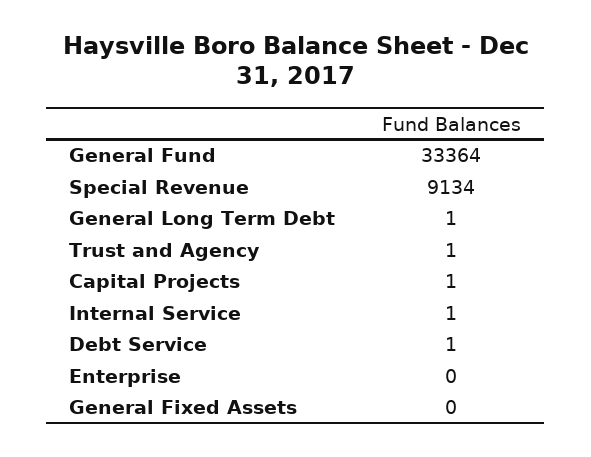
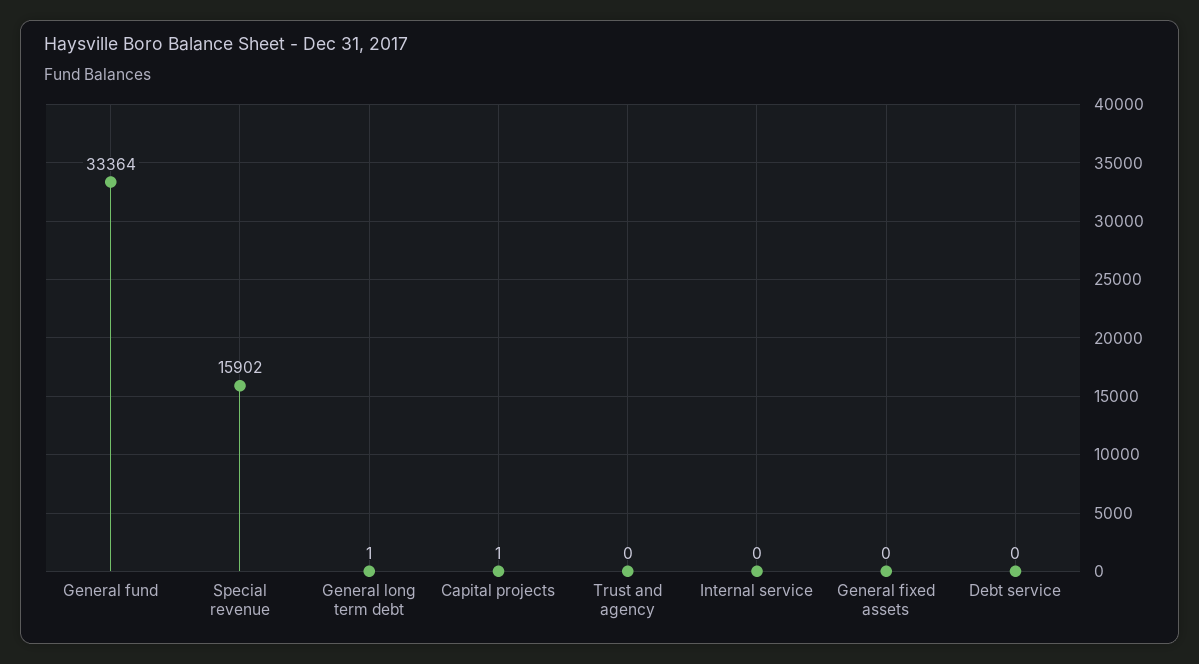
  {
    "General Fund": 33364,
-   "Special Revenue": 9134,
+   "Special Revenue": 15902,
    "General Long Term Debt": 1,
-   "Trust and Agency": 1,
+   "Trust and Agency": 0,
    "Capital Projects": 1,
-   "Internal Service": 1,
+   "Internal Service": 0,
-   "Debt Service": 1,
+   "Debt Service": 0,
-   "Enterprise": 0,
    "General Fixed Assets": 0
  }

